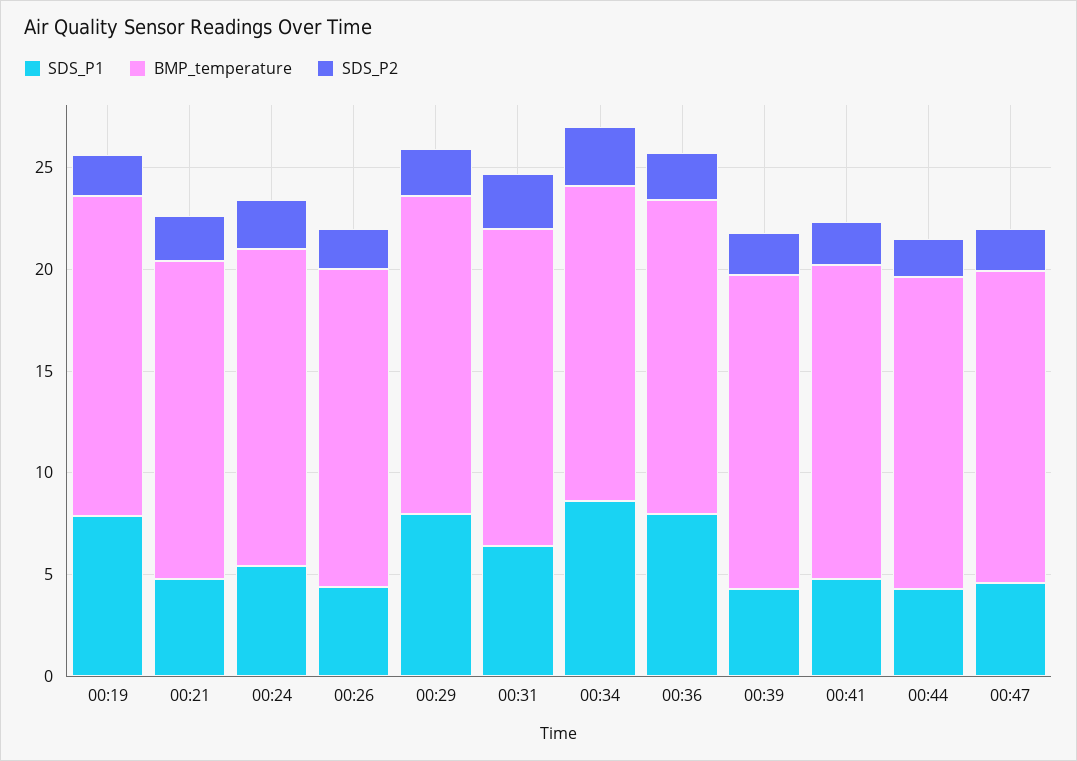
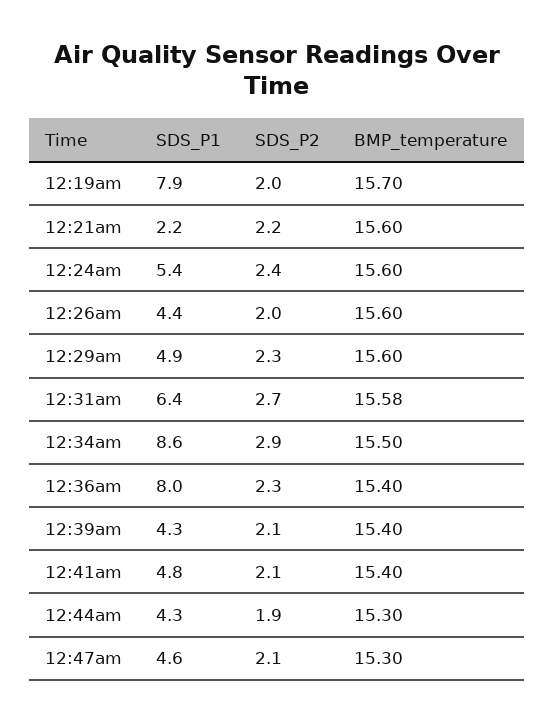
  {
    "SDS_P1": {
      "00:19": 7.9,
-     "00:21": 5,
+     "00:21": 2.2,
      "00:24": 5.4,
      "00:26": 4.4,
-     "00:29": 8,
+     "00:29": 4.9,
      "00:31": 6.4,
      "00:34": 8.6,
      "00:36": 8,
      "00:39": 4.3,
      "00:41": 4.8,
      "00:44": 4.3,
      "00:47": 4.6
    },
    "BMP_temperature": {
      "00:19": 15.7,
      "00:21": 15.6,
      "00:24": 15.6,
      "00:26": 15.6,
      "00:29": 15.6,
      "00:31": 15.58,
      "00:34": 15.5,
      "00:36": 15.4,
      "00:39": 15.4,
      "00:41": 15.4,
      "00:44": 15.3,
      "00:47": 15.3
    },
    "SDS_P2": {
      "00:19": 2,
      "00:21": 2.2,
      "00:24": 2.4,
      "00:26": 2,
      "00:29": 2.3,
      "00:31": 2.7,
      "00:34": 2.9,
      "00:36": 2.3,
      "00:39": 2.1,
      "00:41": 2.1,
      "00:44": 1.9,
      "00:47": 2.1
    }
  }

